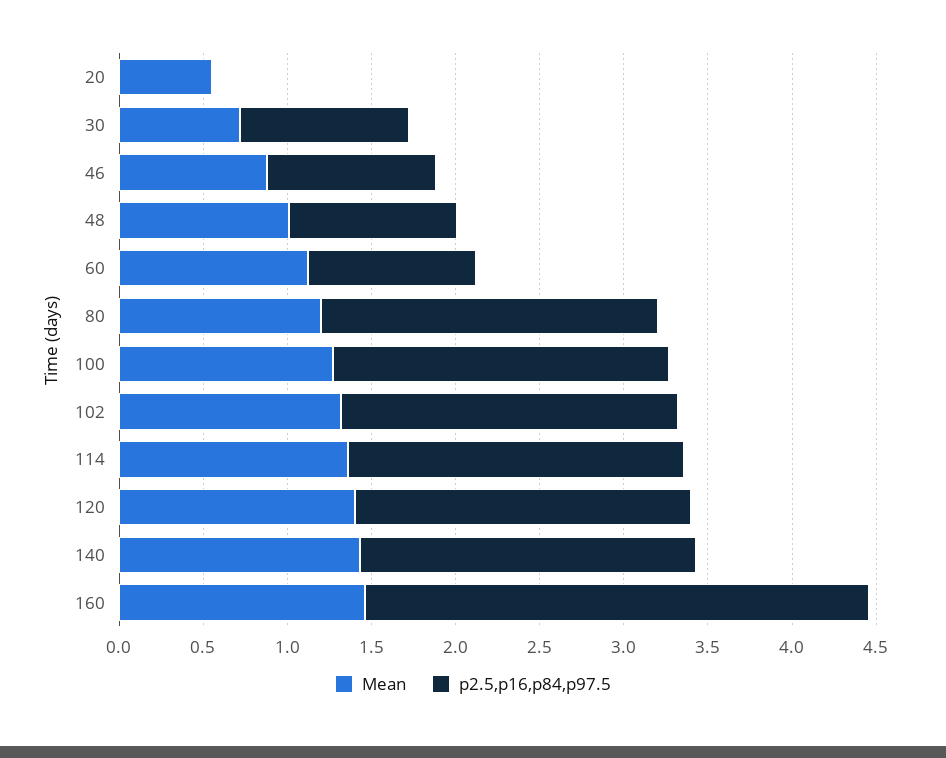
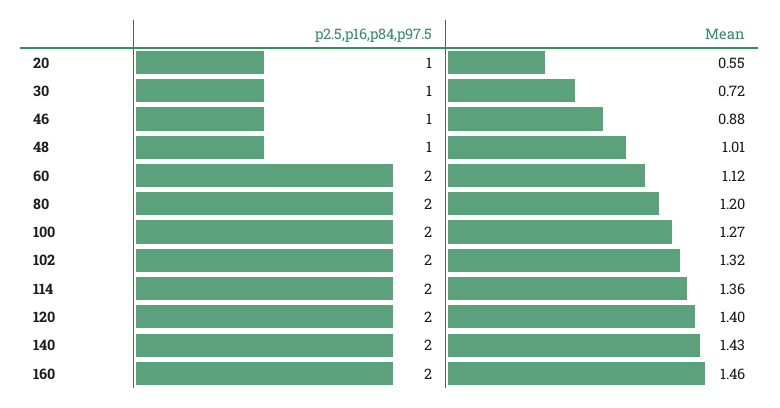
  {
    "Mean": {
      "20": 0.55,
      "30": 0.72,
      "46": 0.88,
      "48": 1.01,
      "60": 1.12,
      "80": 1.2,
      "100": 1.27,
      "102": 1.32,
      "114": 1.36,
      "120": 1.4,
      "140": 1.43,
      "160": 1.46
    },
    "p2.5,p16,p84,p97.5": {
-     "20": 0,
+     "20": 1,
      "30": 1,
      "46": 1,
      "48": 1,
-     "60": 1,
+     "60": 2,
      "80": 2,
      "100": 2,
      "102": 2,
      "114": 2,
      "120": 2,
      "140": 2,
-     "160": 3
+     "160": 2
    }
  }

